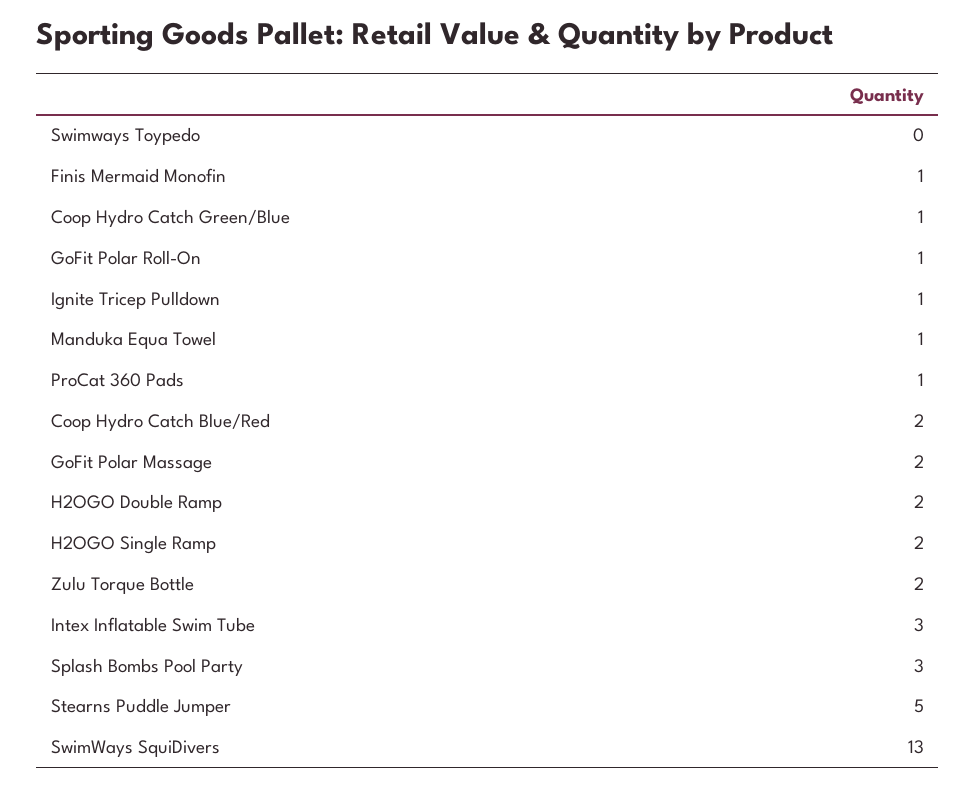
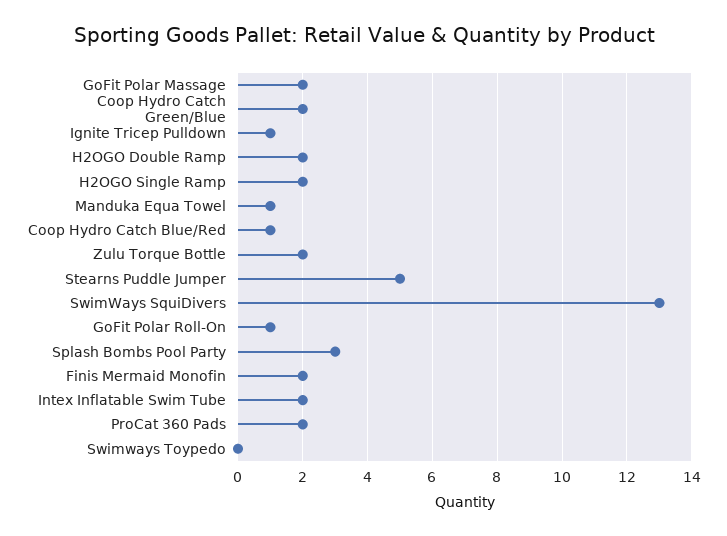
  {
    "Swimways Toypedo": 0,
-   "Finis Mermaid Monofin": 1,
+   "Finis Mermaid Monofin": 2,
-   "Coop Hydro Catch Green/Blue": 1,
+   "Coop Hydro Catch Green/Blue": 2,
    "GoFit Polar Roll-On": 1,
    "Ignite Tricep Pulldown": 1,
    "Manduka Equa Towel": 1,
-   "ProCat 360 Pads": 1,
+   "ProCat 360 Pads": 2,
-   "Coop Hydro Catch Blue/Red": 2,
+   "Coop Hydro Catch Blue/Red": 1,
    "GoFit Polar Massage": 2,
    "H2OGO Double Ramp": 2,
    "H2OGO Single Ramp": 2,
    "Zulu Torque Bottle": 2,
-   "Intex Inflatable Swim Tube": 3,
+   "Intex Inflatable Swim Tube": 2,
    "Splash Bombs Pool Party": 3,
    "Stearns Puddle Jumper": 5,
    "SwimWays SquiDivers": 13
  }

